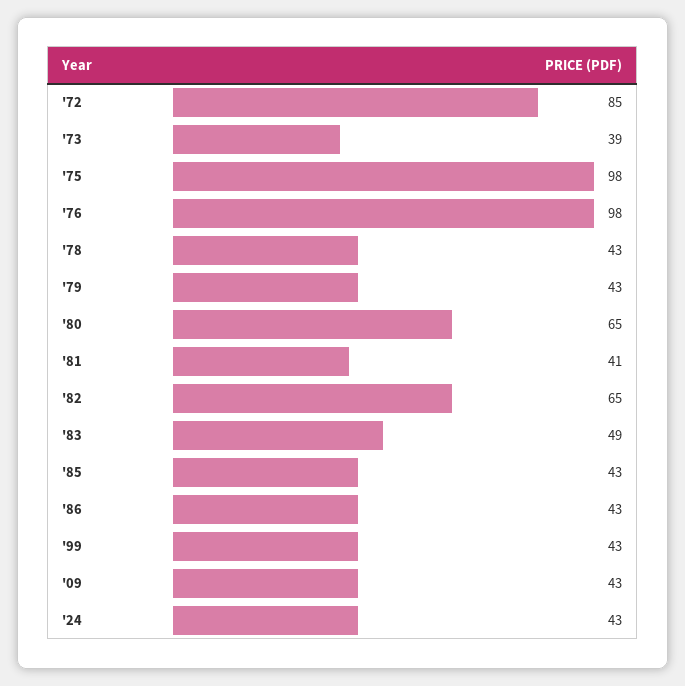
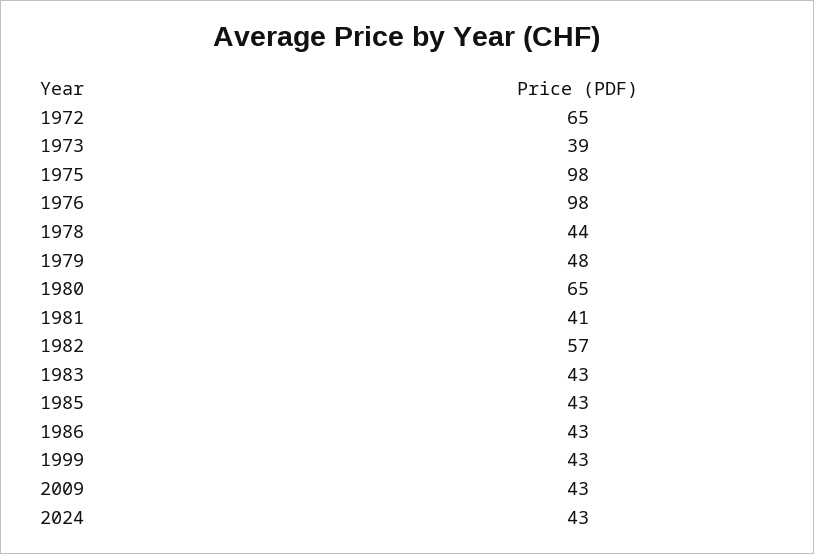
  {
-   "'72": 85,
+   "'72": 65,
    "'73": 39,
    "'75": 98,
    "'76": 98,
-   "'78": 43,
+   "'78": 44,
-   "'79": 43,
+   "'79": 48,
    "'80": 65,
    "'81": 41,
-   "'82": 65,
+   "'82": 57,
-   "'83": 49,
+   "'83": 43,
    "'85": 43,
    "'86": 43,
    "'99": 43,
    "'09": 43,
    "'24": 43
  }

